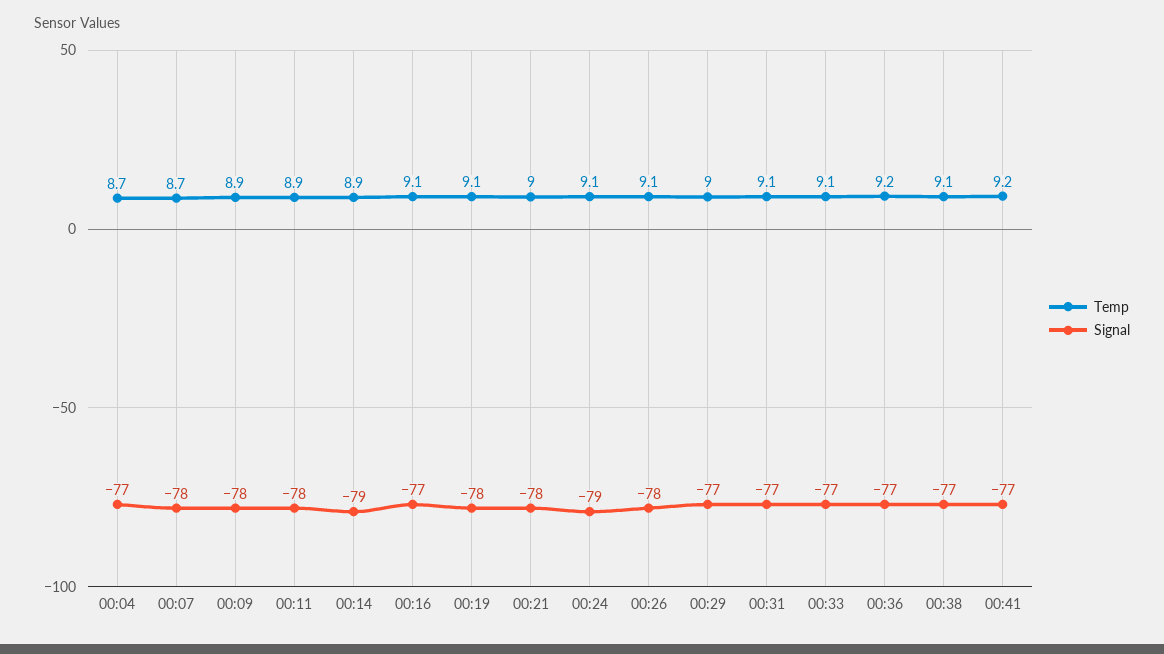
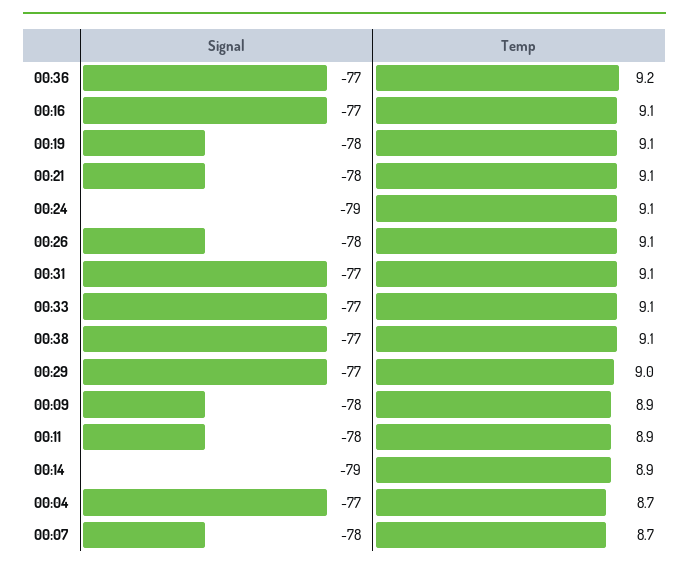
  {
    "Temp": {
      "00:04": 8.7,
      "00:07": 8.7,
      "00:09": 8.9,
      "00:11": 8.9,
      "00:14": 8.9,
      "00:16": 9.1,
      "00:19": 9.1,
-     "00:21": 9,
+     "00:21": 9.1,
      "00:24": 9.1,
      "00:26": 9.1,
      "00:29": 9,
      "00:31": 9.1,
      "00:33": 9.1,
      "00:36": 9.2,
-     "00:38": 9.1,
+     "00:38": 9.1
-     "00:41": 9.2
    },
    "Signal": {
      "00:04": -77,
      "00:07": -78,
      "00:09": -78,
      "00:11": -78,
      "00:14": -79,
      "00:16": -77,
      "00:19": -78,
      "00:21": -78,
      "00:24": -79,
      "00:26": -78,
      "00:29": -77,
      "00:31": -77,
      "00:33": -77,
      "00:36": -77,
-     "00:38": -77,
+     "00:38": -77
-     "00:41": -77
    }
  }

